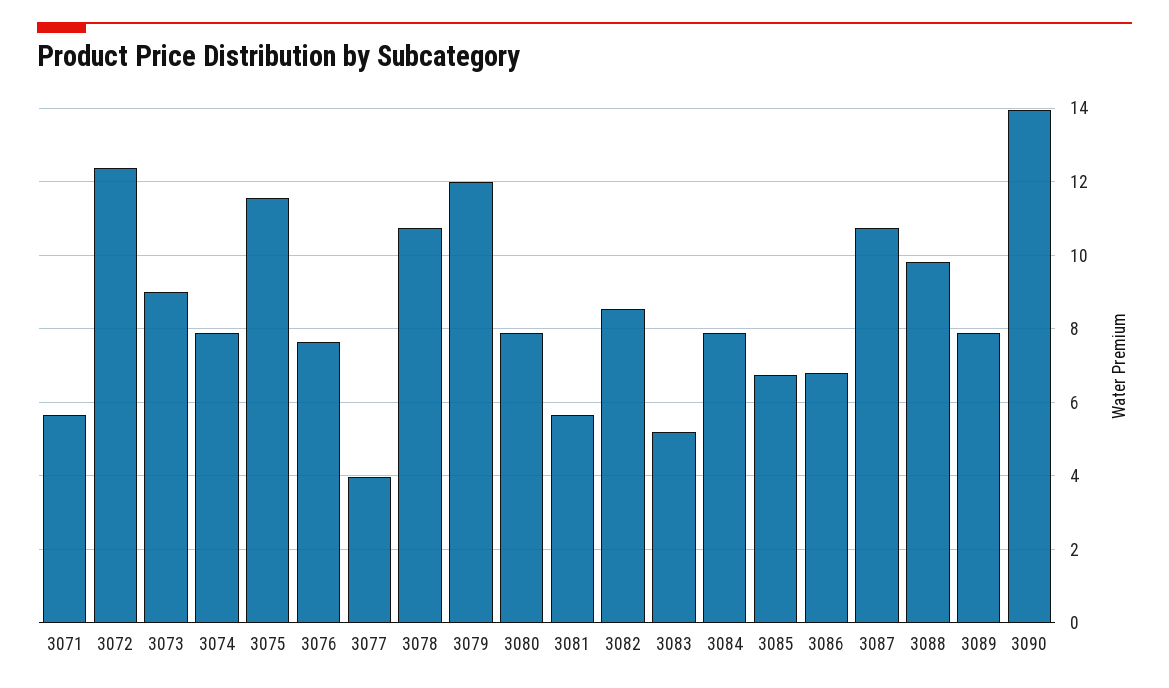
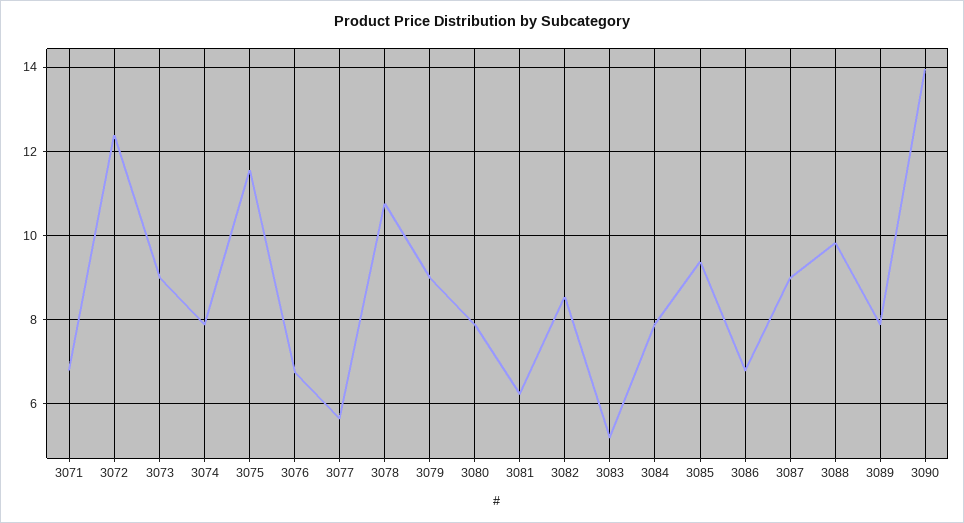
  {
-   "3071": 5.6,
+   "3071": 6.8,
    "3072": 12.4,
    "3073": 9,
    "3074": 7.8,
    "3075": 11.6,
-   "3076": 7.6,
+   "3076": 6.8,
-   "3077": 4,
+   "3077": 5.6,
    "3078": 10.8,
-   "3079": 12,
+   "3079": 9,
    "3080": 7.8,
-   "3081": 5.6,
+   "3081": 6.2,
    "3082": 8.6,
    "3083": 5.2,
    "3084": 7.8,
-   "3085": 6.8,
+   "3085": 9.4,
    "3086": 6.8,
-   "3087": 10.8,
+   "3087": 9,
    "3088": 9.8,
    "3089": 7.8,
    "3090": 14
  }

